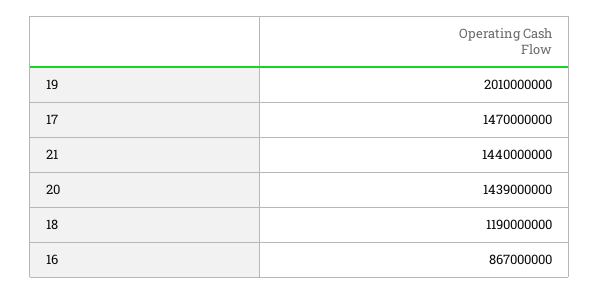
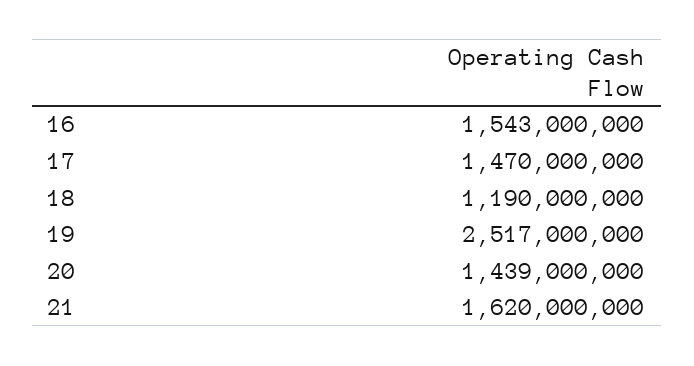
  {
-   "19": 2010000000,
+   "19": 2517000000,
    "17": 1470000000,
-   "21": 1440000000,
+   "21": 1620000000,
    "20": 1439000000,
    "18": 1190000000,
-   "16": 867000000
+   "16": 1543000000
  }

